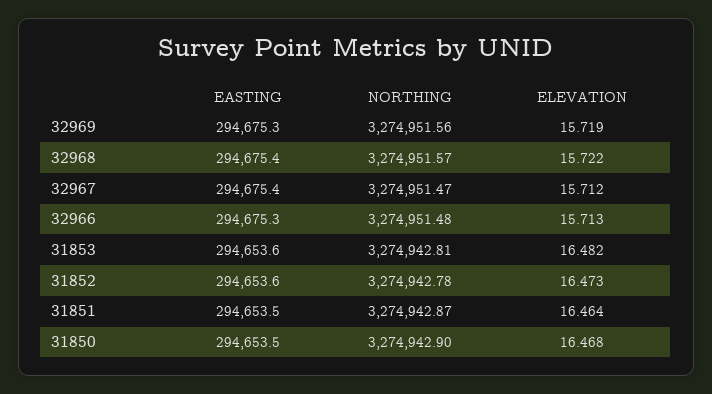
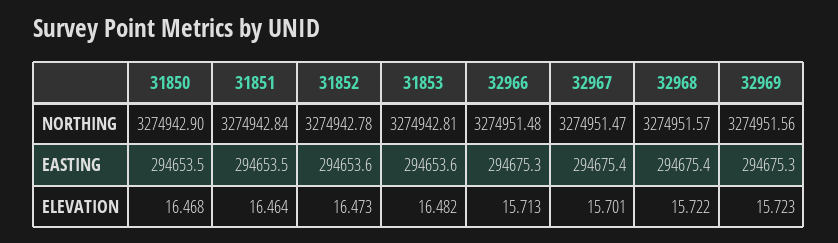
  {
    "EASTING": {
      "32969": 294675.3,
      "32968": 294675.4,
      "32967": 294675.4,
      "32966": 294675.3,
      "31853": 294653.6,
      "31852": 294653.6,
      "31851": 294653.5,
      "31850": 294653.5
    },
    "NORTHING": {
      "32969": 3274951.56,
      "32968": 3274951.57,
      "32967": 3274951.47,
      "32966": 3274951.48,
      "31853": 3274942.81,
      "31852": 3274942.78,
-     "31851": 3274942.87,
+     "31851": 3274942.84,
      "31850": 3274942.9
    },
    "ELEVATION": {
-     "32969": 15.719,
+     "32969": 15.723,
      "32968": 15.722,
-     "32967": 15.712,
+     "32967": 15.701,
      "32966": 15.713,
      "31853": 16.482,
      "31852": 16.473,
      "31851": 16.464,
      "31850": 16.468
    }
  }

